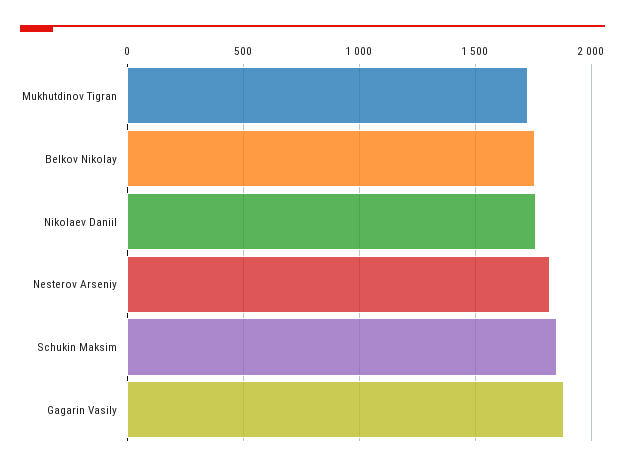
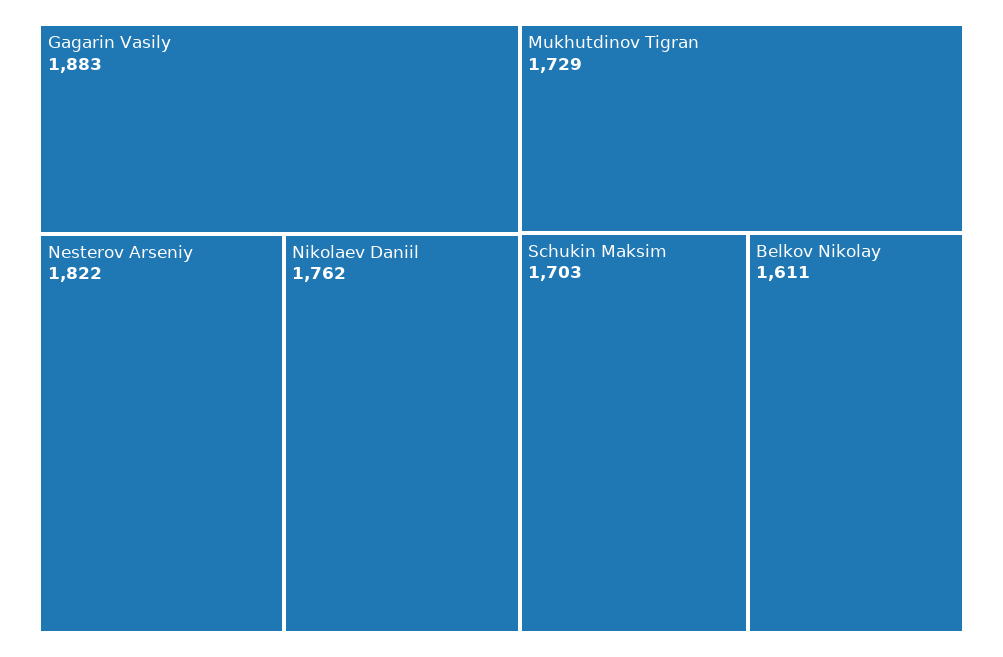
  {
    "Mukhutdinov Tigran": 1729,
-   "Belkov Nikolay": 1750,
+   "Belkov Nikolay": 1611,
    "Nikolaev Daniil": 1762,
    "Nesterov Arseniy": 1822,
-   "Schukin Maksim": 1850,
+   "Schukin Maksim": 1703,
    "Gagarin Vasily": 1883
  }

